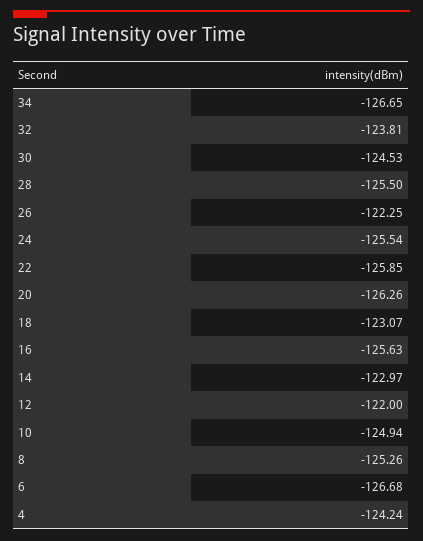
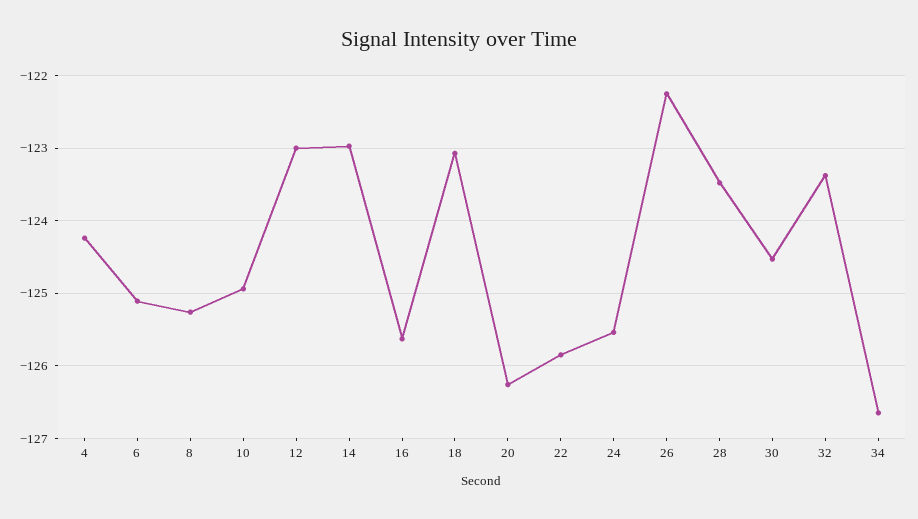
  {
    "34": -126.65,
-   "32": -123.81,
+   "32": -123.4,
    "30": -124.53,
-   "28": -125.5,
+   "28": -123.5,
    "26": -122.25,
    "24": -125.54,
    "22": -125.85,
    "20": -126.26,
    "18": -123.07,
    "16": -125.63,
    "14": -122.97,
-   "12": -122,
+   "12": -123,
    "10": -124.94,
    "8": -125.26,
-   "6": -126.68,
+   "6": -125.1,
    "4": -124.24
  }

